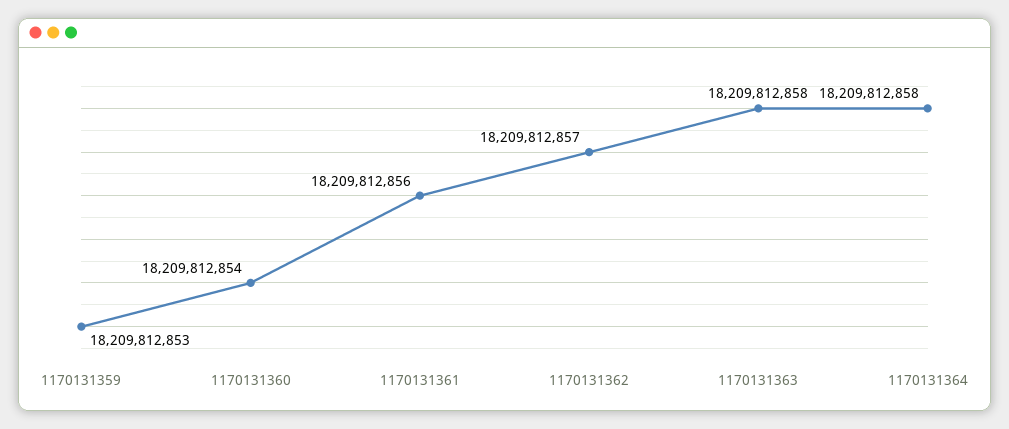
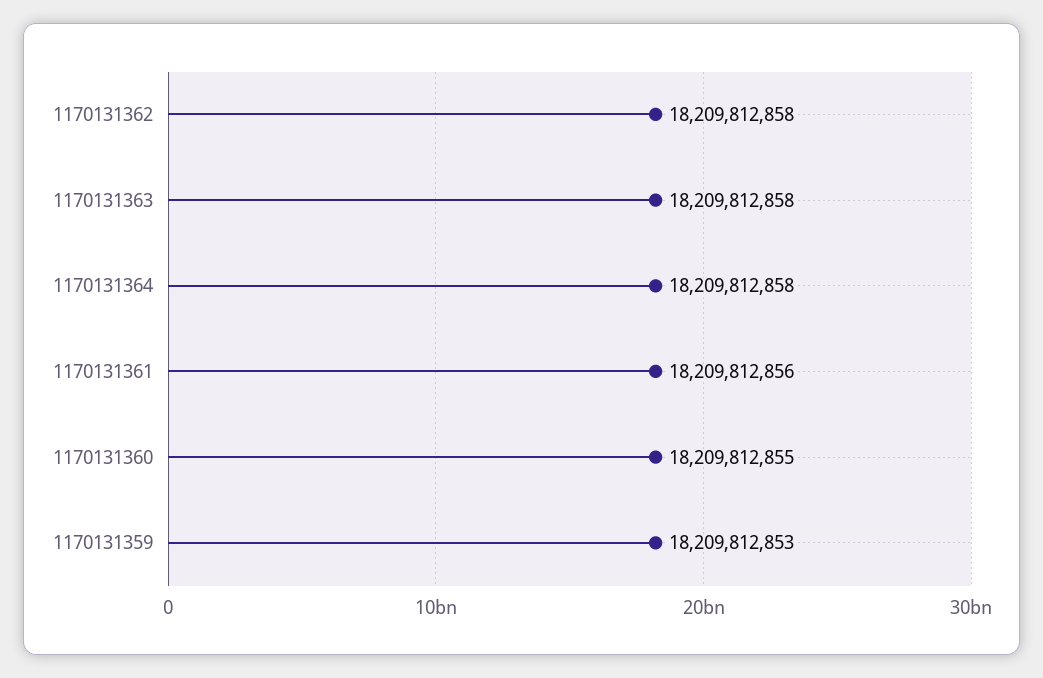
  {
    "1170131359": 18209812853,
-   "1170131360": 18209812854,
+   "1170131360": 18209812855,
    "1170131361": 18209812856,
-   "1170131362": 18209812857,
+   "1170131362": 18209812858,
    "1170131363": 18209812858,
    "1170131364": 18209812858
  }

